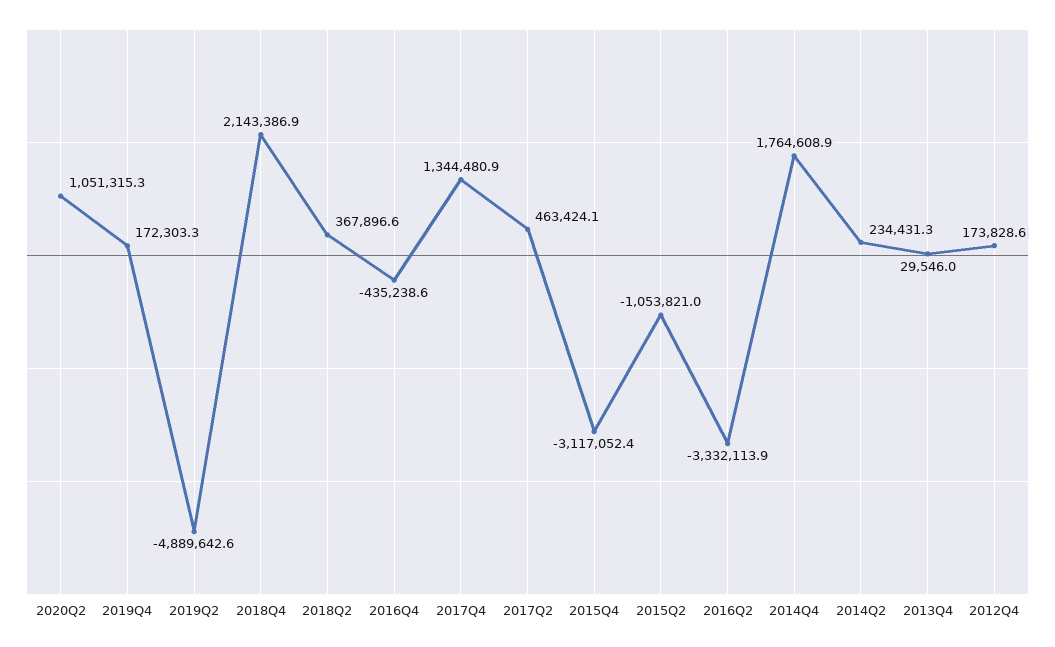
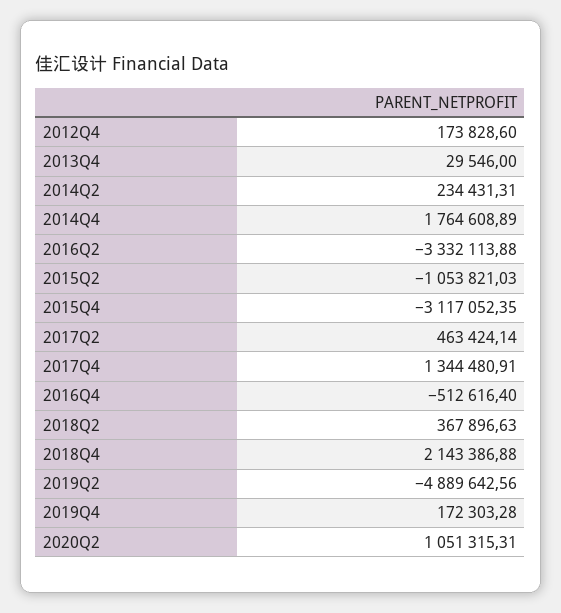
  {
    "2020Q2": 1051315.31,
    "2019Q4": 172303.28,
    "2019Q2": -4889642.56,
    "2018Q4": 2143386.88,
    "2018Q2": 367896.63,
-   "2016Q4": -435238.6,
+   "2016Q4": -512616.4,
    "2017Q4": 1344480.91,
    "2017Q2": 463424.14,
    "2015Q4": -3117052.35,
    "2015Q2": -1053821.03,
    "2016Q2": -3332113.88,
    "2014Q4": 1764608.89,
    "2014Q2": 234431.31,
    "2013Q4": 29546,
    "2012Q4": 173828.6
  }

